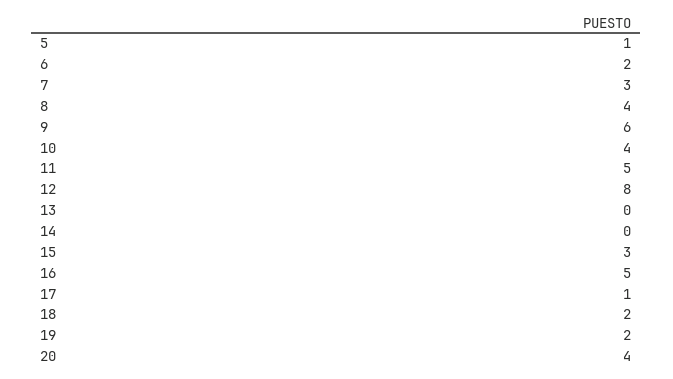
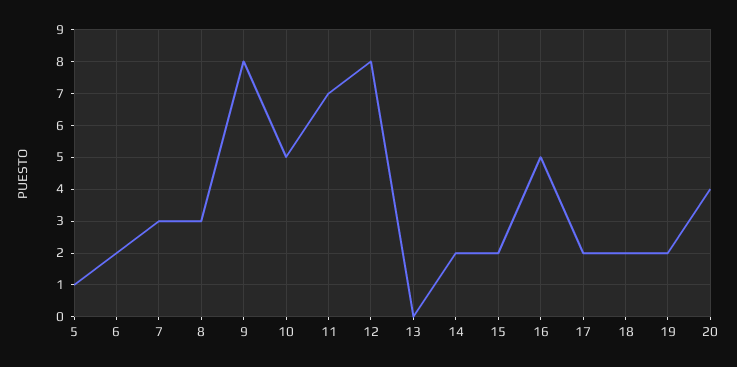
  {
    "5": 1,
    "6": 2,
    "7": 3,
-   "8": 4,
+   "8": 3,
-   "9": 6,
+   "9": 8,
-   "10": 4,
+   "10": 5,
-   "11": 5,
+   "11": 7,
    "12": 8,
    "13": 0,
-   "14": 0,
+   "14": 2,
-   "15": 3,
+   "15": 2,
    "16": 5,
-   "17": 1,
+   "17": 2,
    "18": 2,
    "19": 2,
    "20": 4
  }

